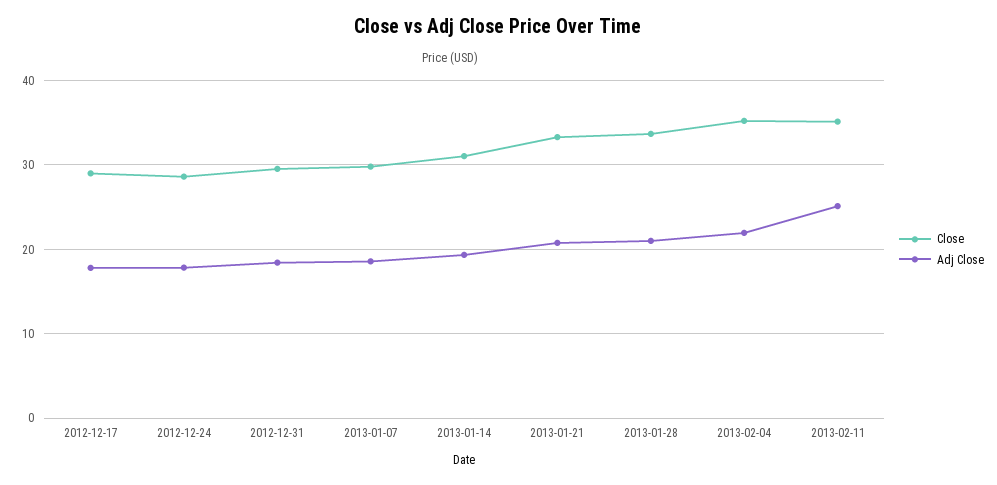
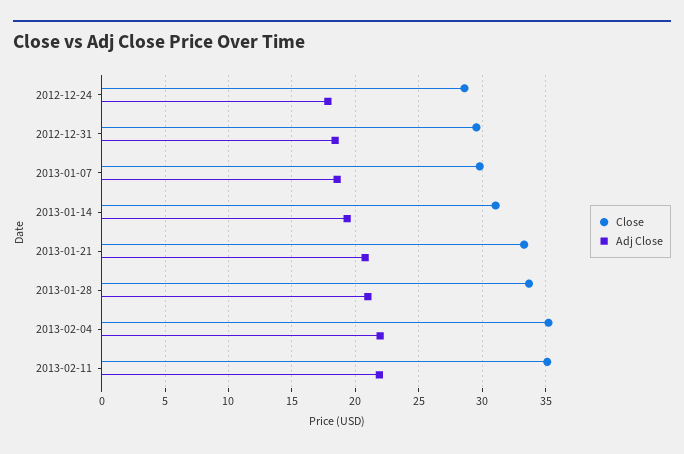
  {
    "Close": {
-     "2012-12-17": 29,
      "2012-12-24": 28.5,
      "2012-12-31": 29.5,
      "2013-01-07": 30,
      "2013-01-14": 31,
      "2013-01-21": 33.5,
      "2013-01-28": 33.5,
      "2013-02-04": 35,
      "2013-02-11": 35
    },
    "Adj Close": {
-     "2012-12-17": 18,
      "2012-12-24": 18,
      "2012-12-31": 18.5,
      "2013-01-07": 18.5,
      "2013-01-14": 19.5,
      "2013-01-21": 21,
      "2013-01-28": 21,
      "2013-02-04": 22,
-     "2013-02-11": 25
+     "2013-02-11": 22
    }
  }

